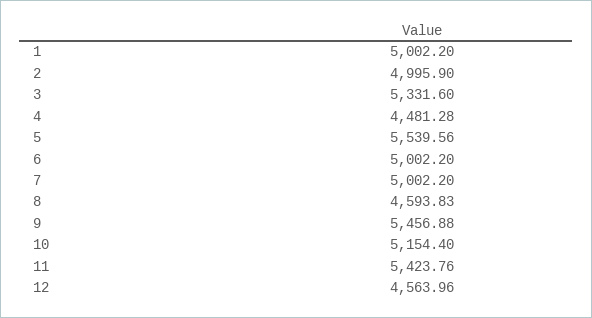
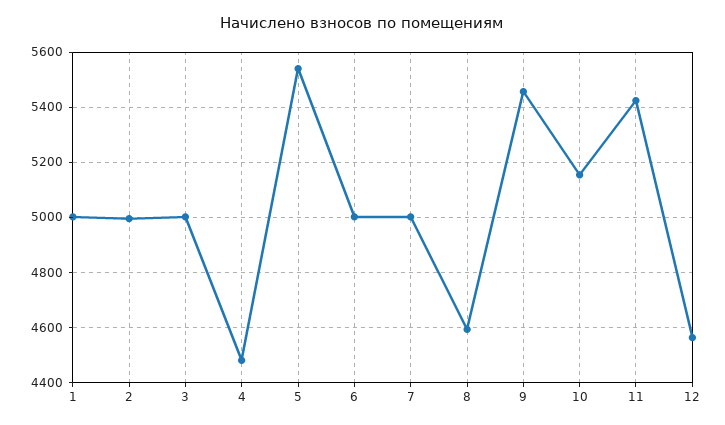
  {
    "1": 5002.2,
    "2": 4995.9,
-   "3": 5331.6,
+   "3": 5000,
    "4": 4481.28,
    "5": 5539.56,
    "6": 5002.2,
    "7": 5002.2,
    "8": 4593.83,
    "9": 5456.88,
    "10": 5154.4,
    "11": 5423.76,
    "12": 4563.96
  }

